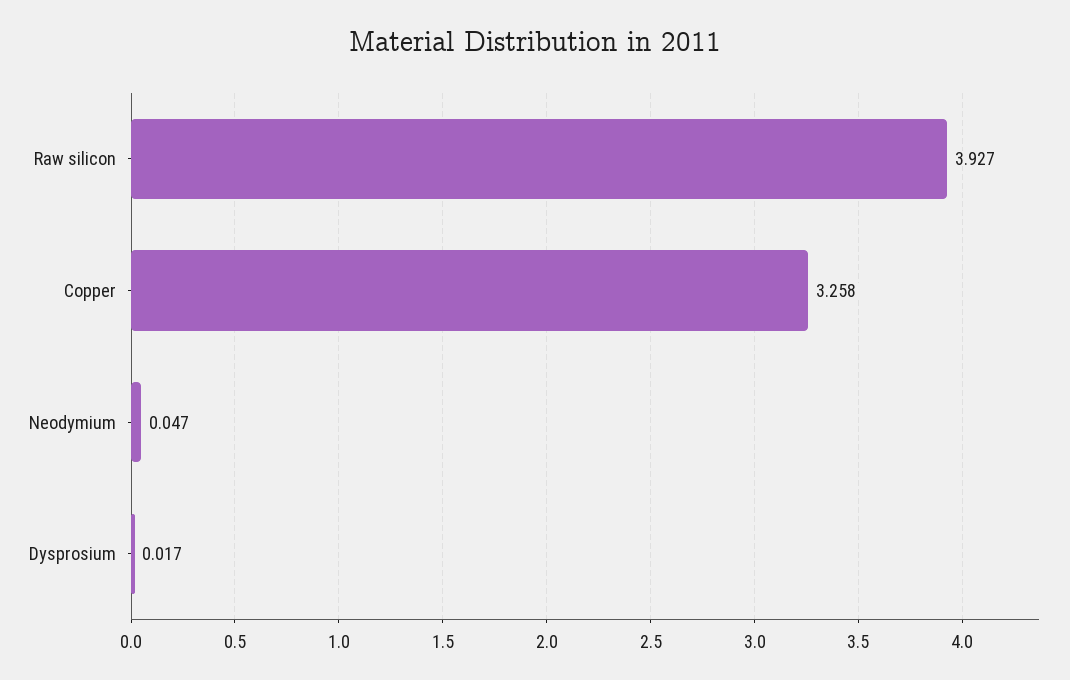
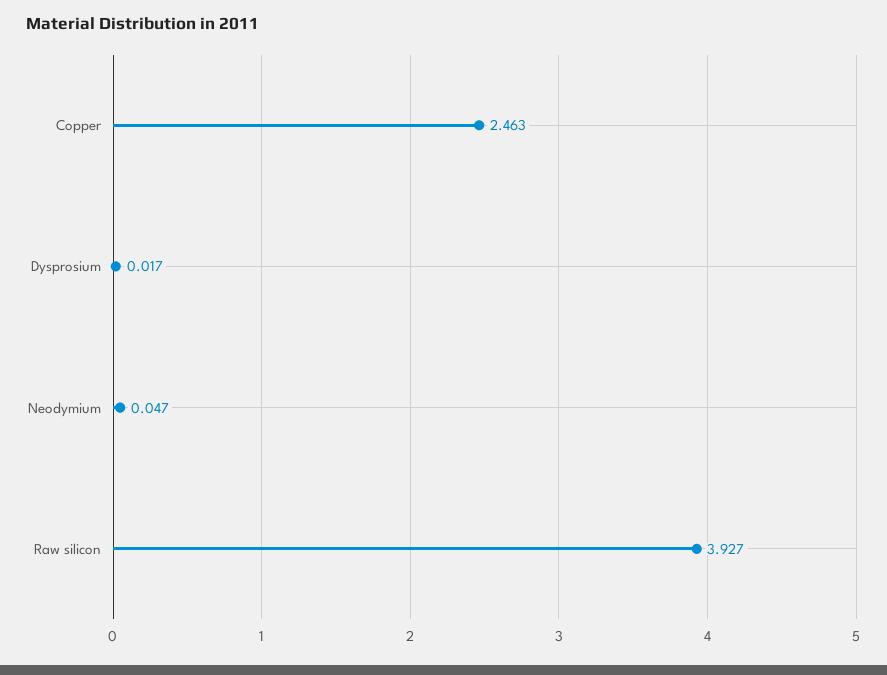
  {
    "Raw silicon": 3.927,
-   "Copper": 3.258,
+   "Copper": 2.463,
    "Neodymium": 0.047,
    "Dysprosium": 0.017
  }

